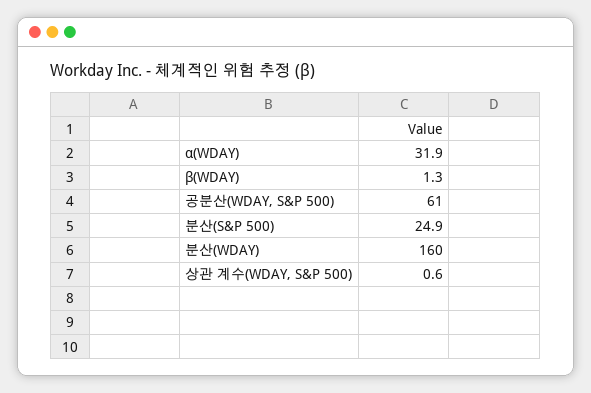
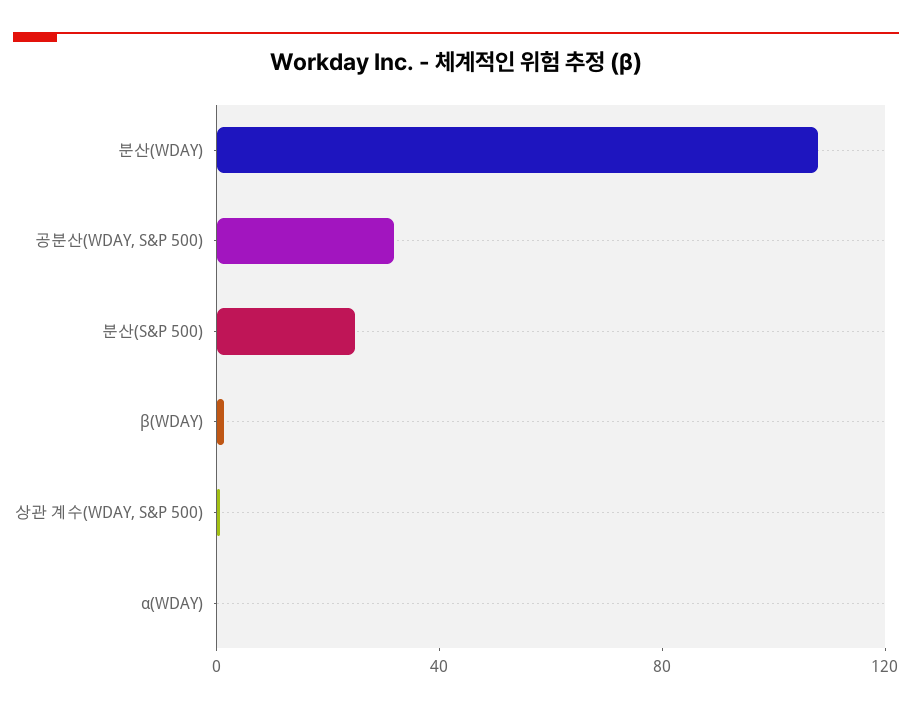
  {
-   "α(WDAY)": 31.9,
+   "α(WDAY)": 0,
    "β(WDAY)": 1.3,
-   "공분산(WDAY, S&P 500)": 61,
+   "공분산(WDAY, S&P 500)": 30,
    "분산(S&P 500)": 24.9,
-   "분산(WDAY)": 160,
+   "분산(WDAY)": 110,
    "상관 계수(WDAY, S&P 500)": 0.6
  }

